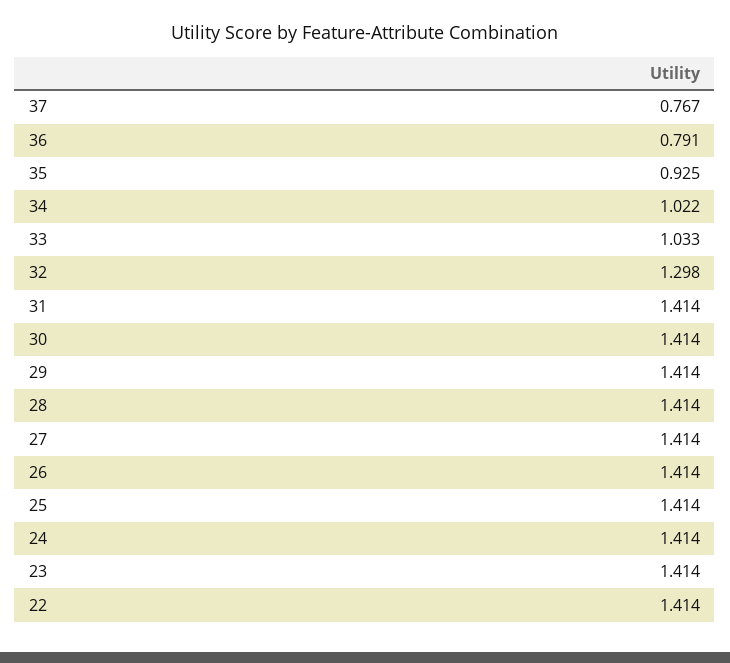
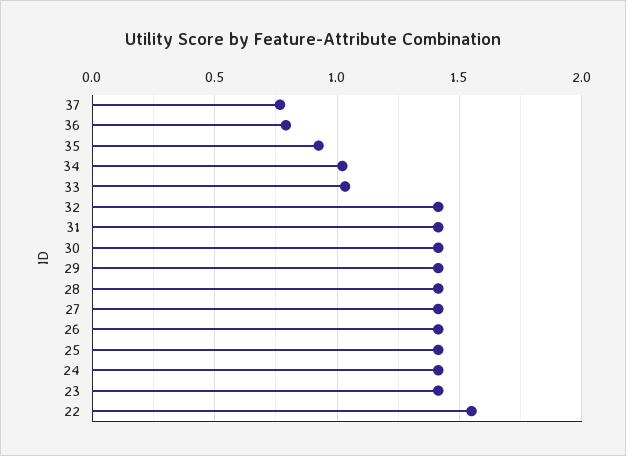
  {
    "37": 0.767,
    "36": 0.791,
    "35": 0.925,
    "34": 1.022,
    "33": 1.033,
-   "32": 1.298,
+   "32": 1.4,
    "31": 1.414,
    "30": 1.414,
    "29": 1.414,
    "28": 1.414,
    "27": 1.414,
    "26": 1.414,
    "25": 1.414,
    "24": 1.414,
    "23": 1.414,
-   "22": 1.414
+   "22": 1.55
  }

